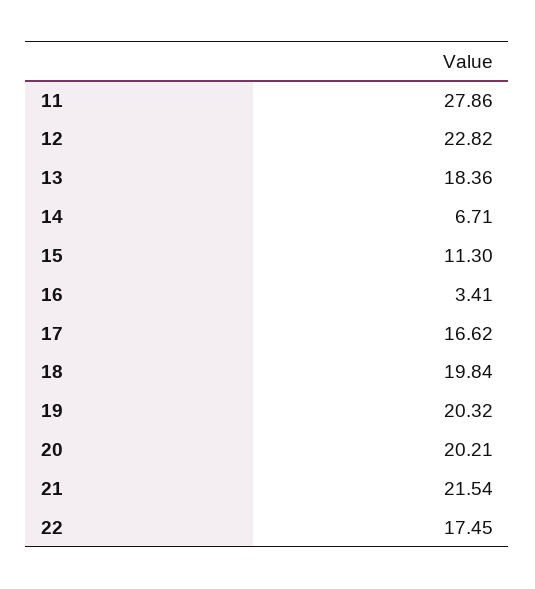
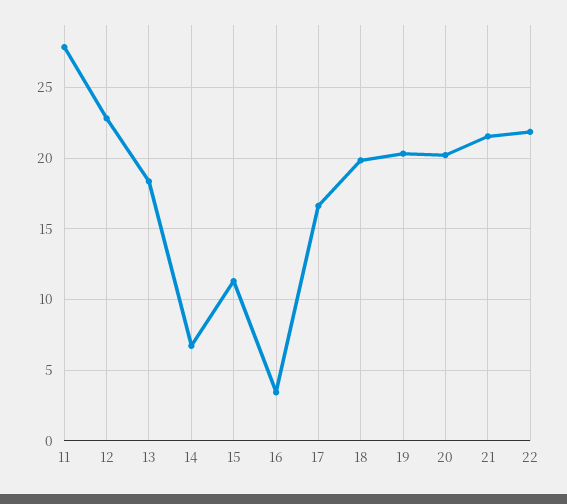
  {
    "11": 27.86,
    "12": 22.82,
    "13": 18.36,
    "14": 6.71,
    "15": 11.3,
    "16": 3.41,
    "17": 16.62,
    "18": 19.84,
    "19": 20.32,
    "20": 20.21,
    "21": 21.54,
-   "22": 17.45
+   "22": 22
  }

